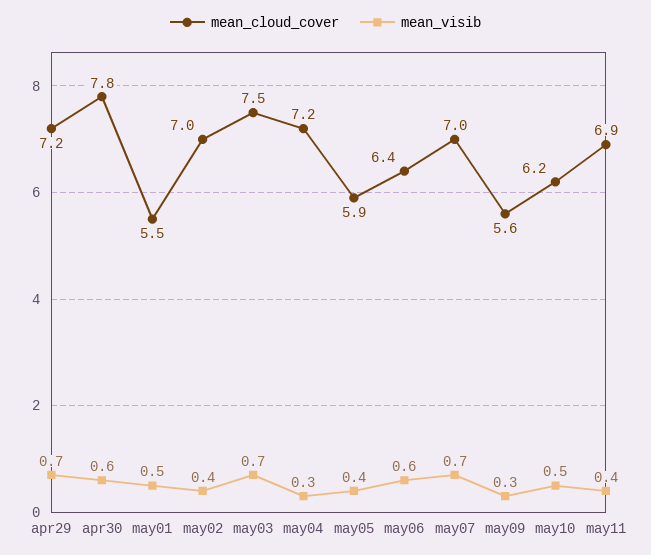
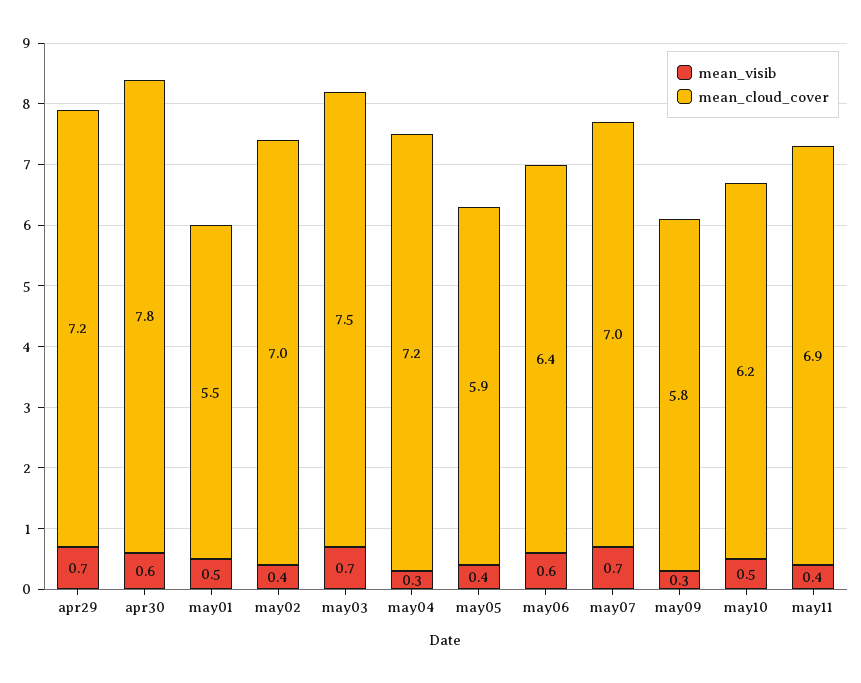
  {
    "mean_cloud_cover": {
      "apr29": 7.2,
      "apr30": 7.8,
      "may01": 5.5,
      "may02": 7,
      "may03": 7.5,
      "may04": 7.2,
      "may05": 5.9,
      "may06": 6.4,
      "may07": 7,
-     "may09": 5.6,
+     "may09": 5.8,
      "may10": 6.2,
      "may11": 6.9
    },
    "mean_visib": {
      "apr29": 0.7,
      "apr30": 0.6,
      "may01": 0.5,
      "may02": 0.4,
      "may03": 0.7,
      "may04": 0.3,
      "may05": 0.4,
      "may06": 0.6,
      "may07": 0.7,
      "may09": 0.3,
      "may10": 0.5,
      "may11": 0.4
    }
  }

